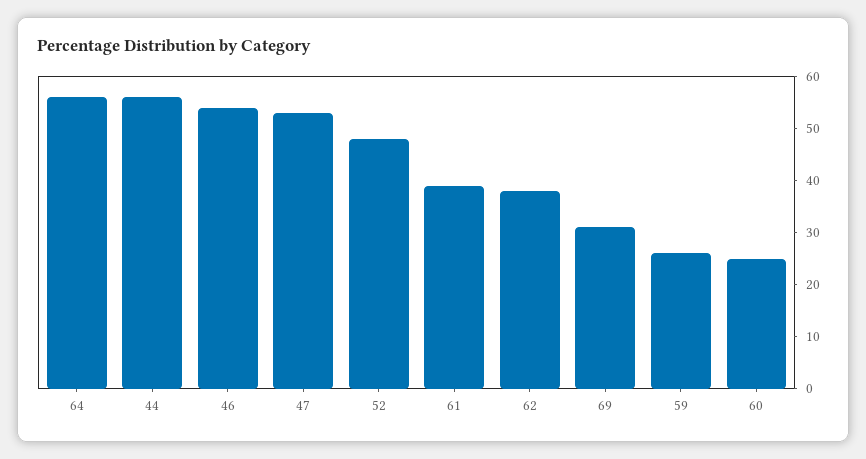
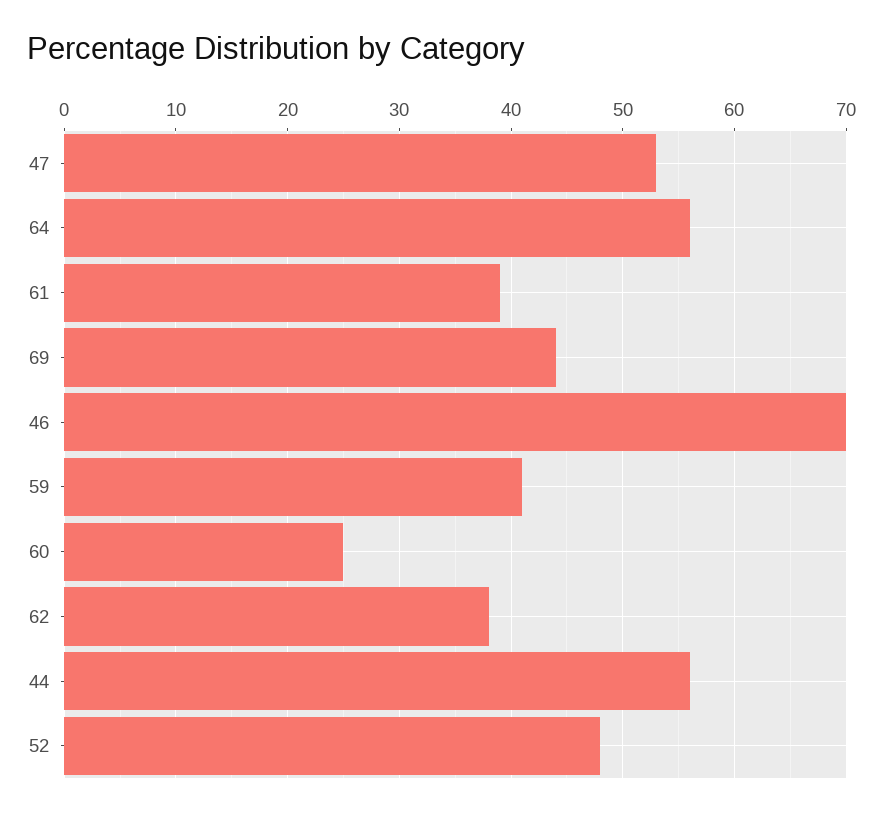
  {
    "64": 56,
    "44": 56,
-   "46": 55,
+   "46": 70,
    "47": 53,
    "52": 48,
    "61": 39,
    "62": 38,
-   "69": 30,
+   "69": 44,
-   "59": 25,
+   "59": 41,
    "60": 25
  }

